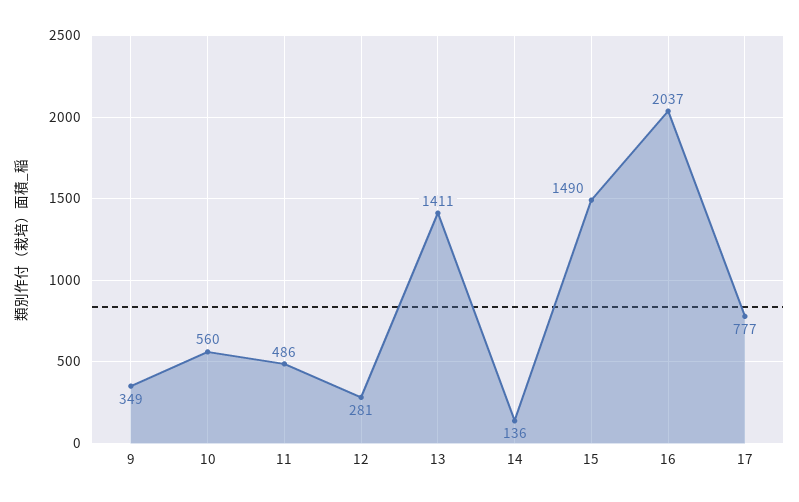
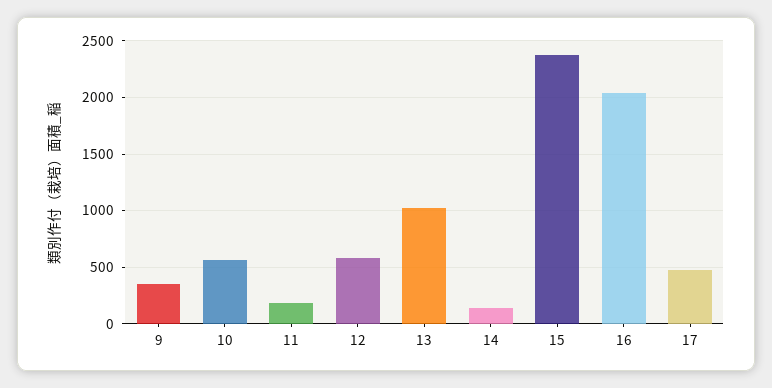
  {
    "9": 349,
    "10": 560,
-   "11": 486,
+   "11": 200,
-   "12": 281,
+   "12": 600,
-   "13": 1411,
+   "13": 1000,
    "14": 136,
-   "15": 1490,
+   "15": 2400,
    "16": 2037,
-   "17": 777
+   "17": 500
  }

